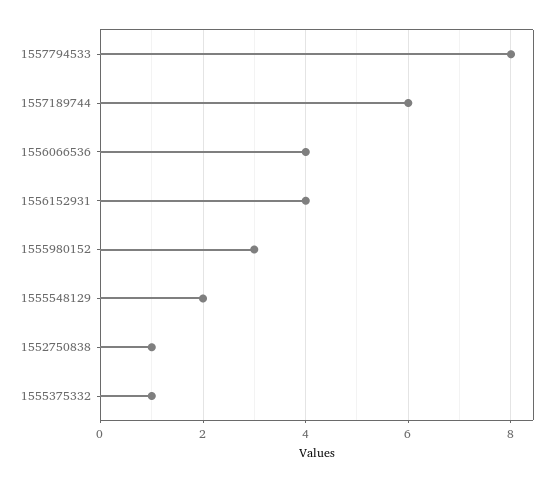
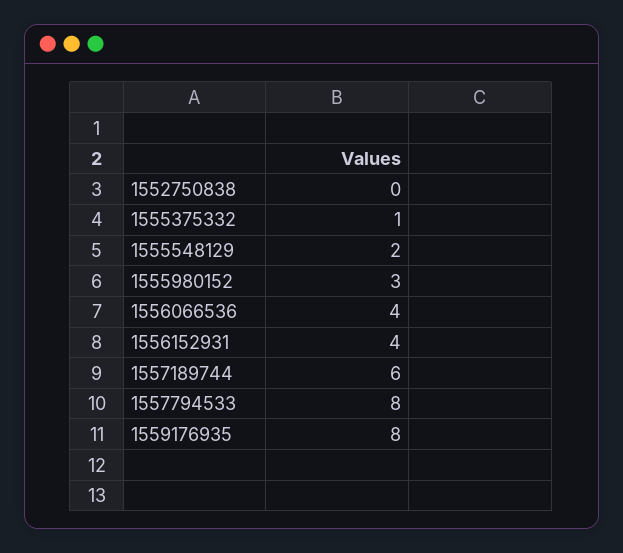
  {
    "1557794533": 8,
    "1557189744": 6,
    "1556066536": 4,
    "1556152931": 4,
    "1555980152": 3,
    "1555548129": 2,
-   "1552750838": 1,
+   "1552750838": 0,
-   "1555375332": 1
+   "1555375332": 1,
+   "1559176935": 8
  }

